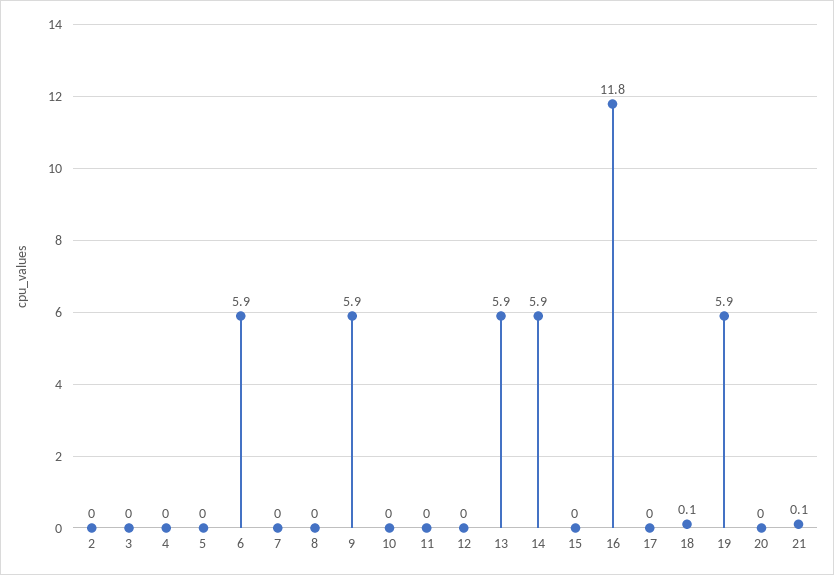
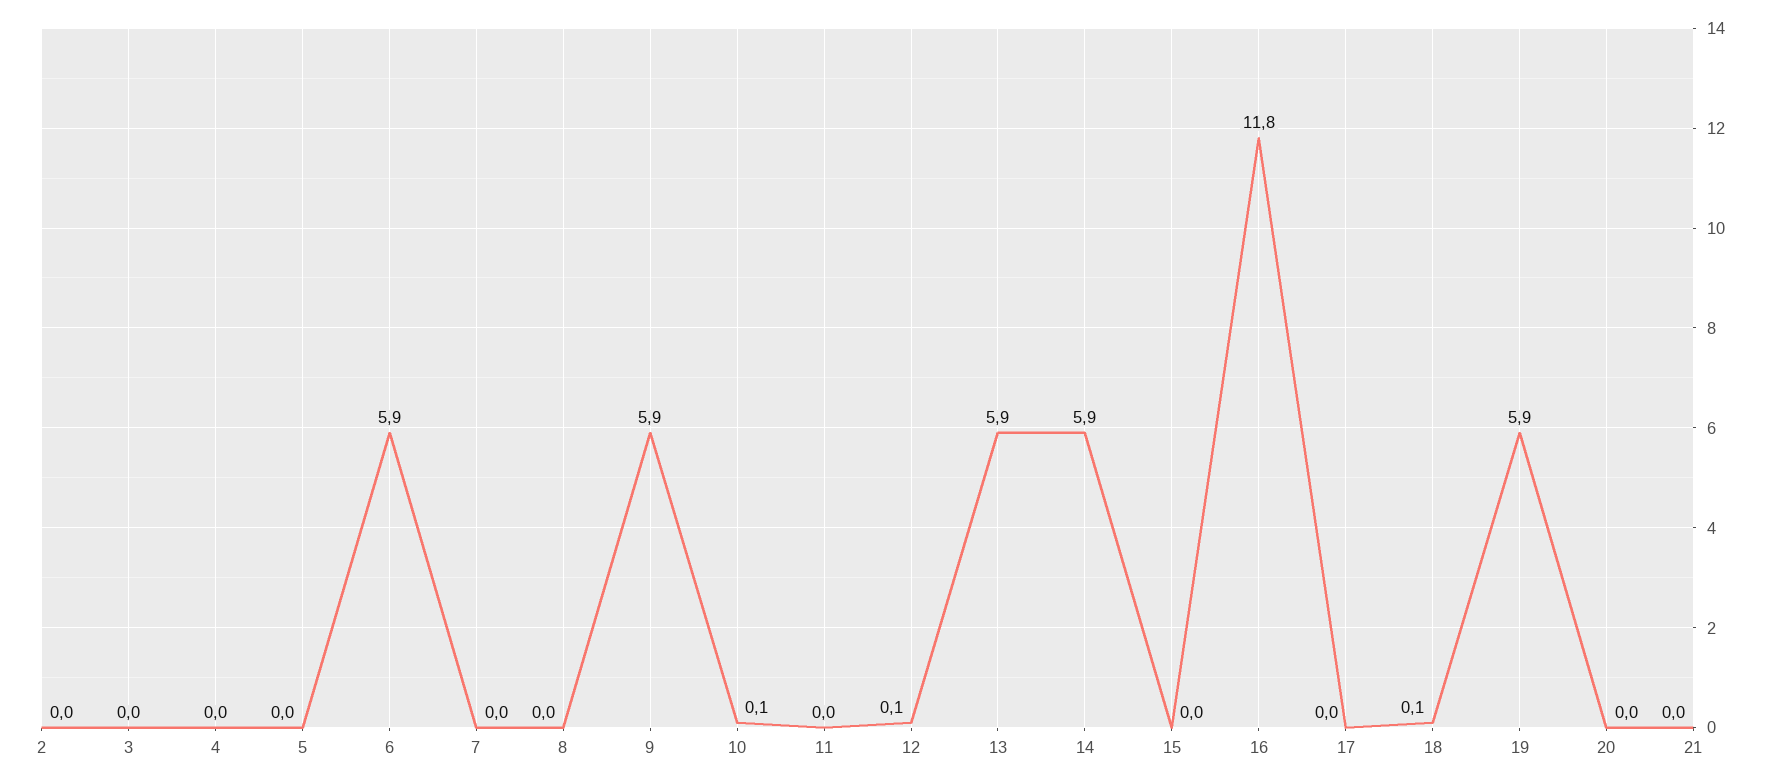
  {
    "2": 0,
    "3": 0,
    "4": 0,
    "5": 0,
    "6": 5.9,
    "7": 0,
    "8": 0,
    "9": 5.9,
-   "10": 0,
+   "10": 0.1,
    "11": 0,
-   "12": 0,
+   "12": 0.1,
    "13": 5.9,
    "14": 5.9,
    "15": 0,
    "16": 11.8,
    "17": 0,
    "18": 0.1,
    "19": 5.9,
    "20": 0,
-   "21": 0.1
+   "21": 0
  }

